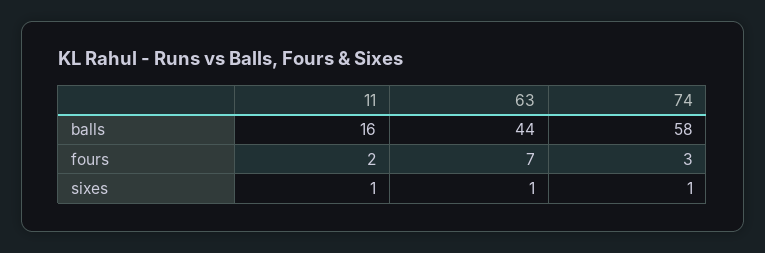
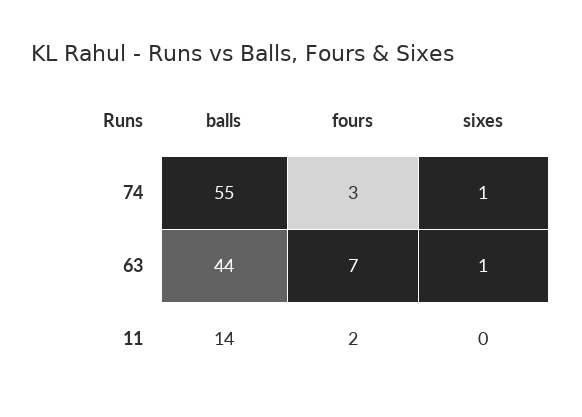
  {
    "11": {
-     "balls": 16,
+     "balls": 14,
      "fours": 2,
-     "sixes": 1
+     "sixes": 0
    },
    "63": {
      "balls": 44,
      "fours": 7,
      "sixes": 1
    },
    "74": {
-     "balls": 58,
+     "balls": 55,
      "fours": 3,
      "sixes": 1
    }
  }

